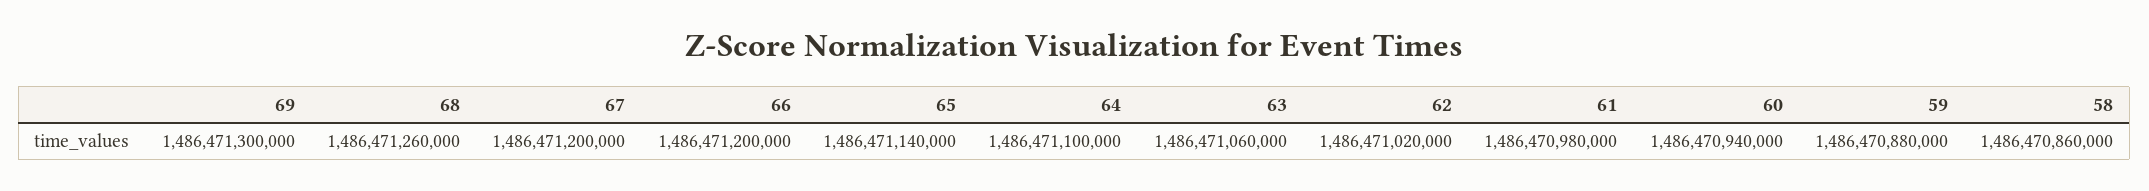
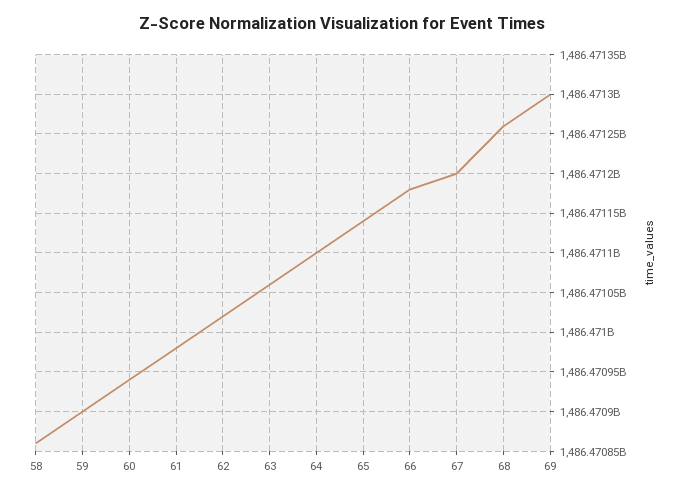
  {
    "69": 1486471300000,
    "68": 1486471260000,
    "67": 1486471200000,
-   "66": 1486471200000,
+   "66": 1486471180000,
    "65": 1486471140000,
    "64": 1486471100000,
    "63": 1486471060000,
    "62": 1486471020000,
    "61": 1486470980000,
    "60": 1486470940000,
-   "59": 1486470880000,
+   "59": 1486470900000,
    "58": 1486470860000
  }

